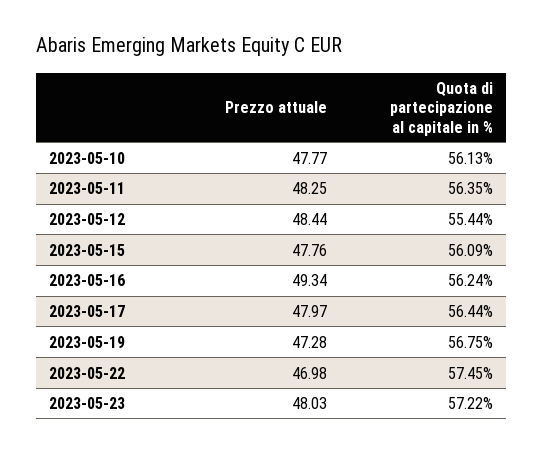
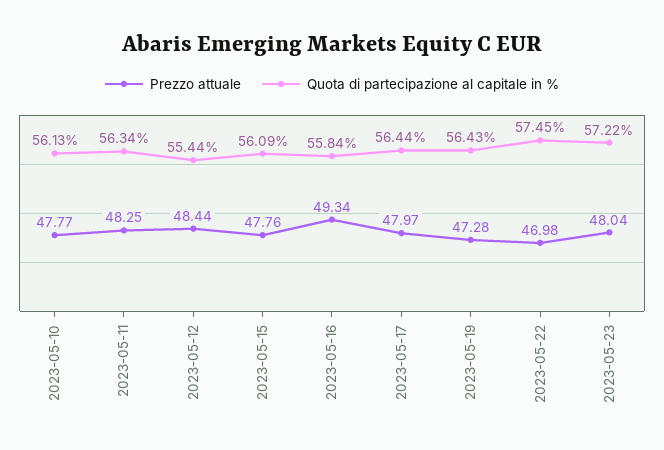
  {
    "Prezzo attuale": {
      "2023-05-10": 47.77,
      "2023-05-11": 48.25,
      "2023-05-12": 48.44,
      "2023-05-15": 47.76,
      "2023-05-16": 49.34,
      "2023-05-17": 47.97,
      "2023-05-19": 47.28,
      "2023-05-22": 46.98,
-     "2023-05-23": 48.03
+     "2023-05-23": 48.04
    },
    "Quota di partecipazione al capitale in %": {
      "2023-05-10": 56.13,
-     "2023-05-11": 56.35,
+     "2023-05-11": 56.34,
      "2023-05-12": 55.44,
      "2023-05-15": 56.09,
-     "2023-05-16": 56.24,
+     "2023-05-16": 55.84,
      "2023-05-17": 56.44,
-     "2023-05-19": 56.75,
+     "2023-05-19": 56.43,
      "2023-05-22": 57.45,
      "2023-05-23": 57.22
    }
  }

